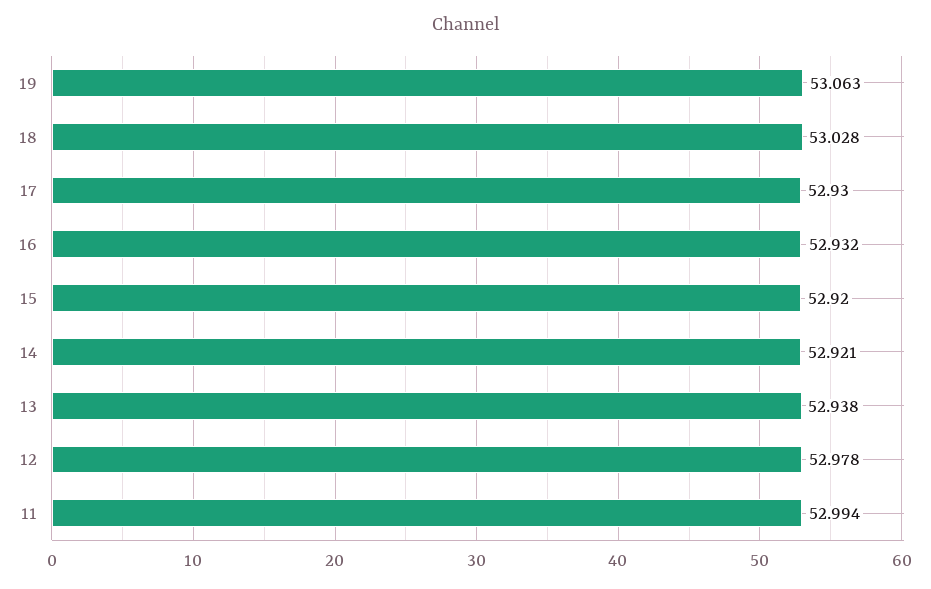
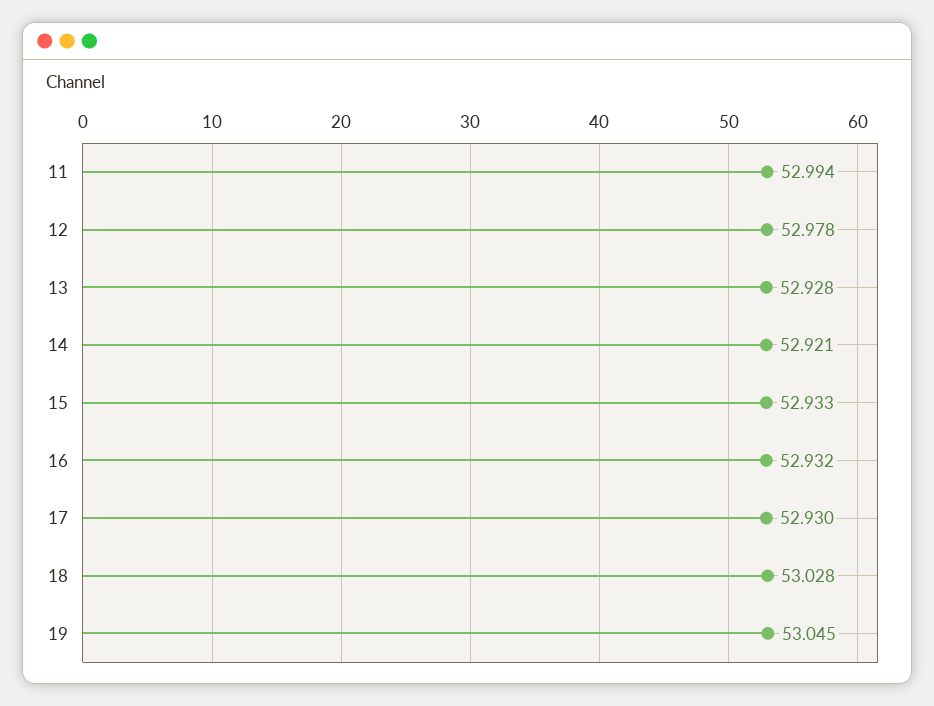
  {
-   "19": 53.063,
+   "19": 53.045,
    "18": 53.028,
    "17": 52.93,
    "16": 52.932,
-   "15": 52.92,
+   "15": 52.933,
    "14": 52.921,
-   "13": 52.938,
+   "13": 52.928,
    "12": 52.978,
    "11": 52.994
  }

